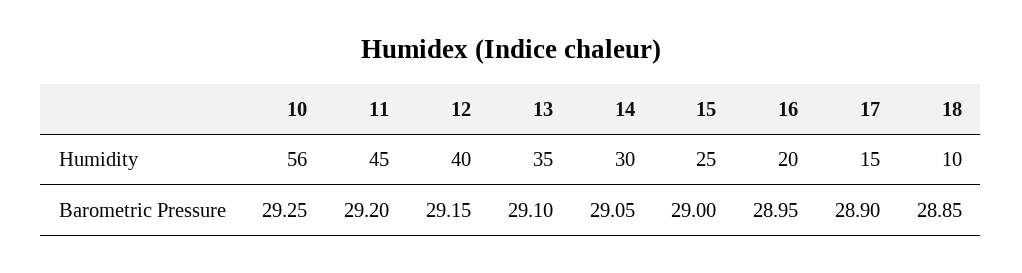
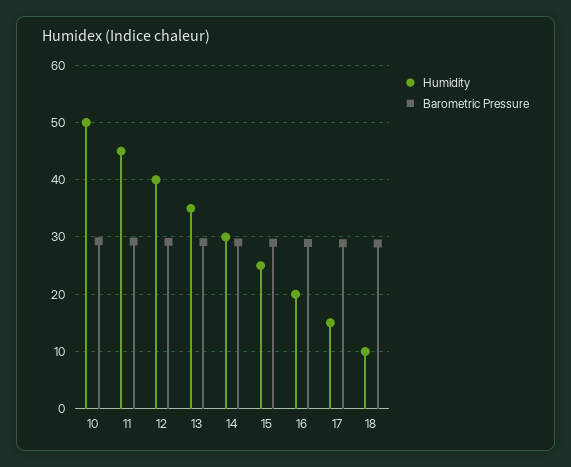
  {
    "Humidity": {
-     "10": 56,
+     "10": 50,
      "11": 45,
      "12": 40,
      "13": 35,
      "14": 30,
      "15": 25,
      "16": 20,
      "17": 15,
      "18": 10
    },
    "Barometric Pressure": {
      "10": 29.25,
      "11": 29.2,
      "12": 29.15,
      "13": 29.1,
      "14": 29.05,
      "15": 29,
      "16": 28.95,
      "17": 28.9,
      "18": 28.85
    }
  }

